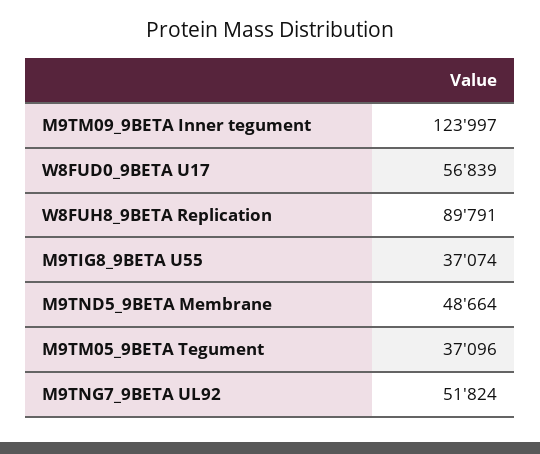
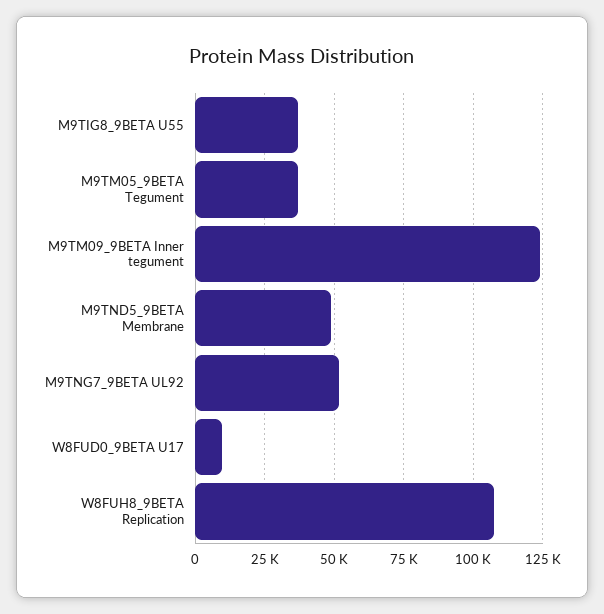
  {
    "M9TM09_9BETA Inner tegument": 123997,
-   "W8FUD0_9BETA U17": 56839,
+   "W8FUD0_9BETA U17": 10000,
-   "W8FUH8_9BETA Replication": 89791,
+   "W8FUH8_9BETA Replication": 107500,
    "M9TIG8_9BETA U55": 37074,
    "M9TND5_9BETA Membrane": 48664,
    "M9TM05_9BETA Tegument": 37096,
    "M9TNG7_9BETA UL92": 51824
  }

